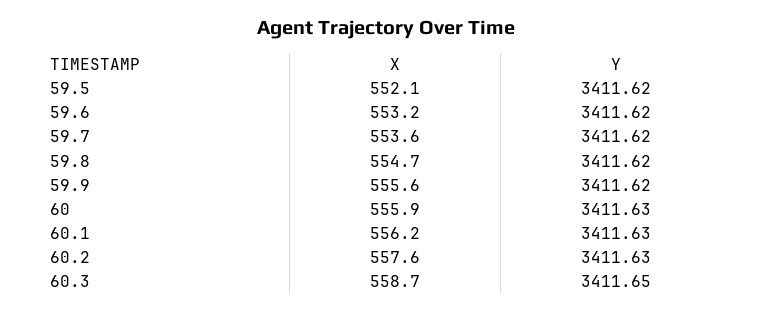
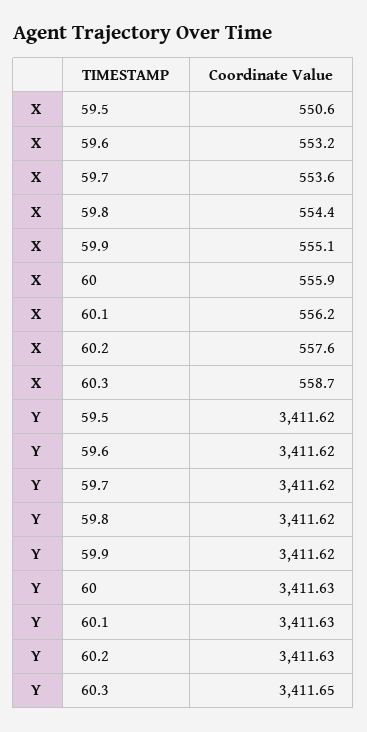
  {
    "X": {
-     "59.5": 552.1,
+     "59.5": 550.6,
      "59.6": 553.2,
      "59.7": 553.6,
-     "59.8": 554.7,
+     "59.8": 554.4,
-     "59.9": 555.6,
+     "59.9": 555.1,
      "60": 555.9,
      "60.1": 556.2,
      "60.2": 557.6,
      "60.3": 558.7
    },
    "Y": {
      "59.5": 3411.62,
      "59.6": 3411.62,
      "59.7": 3411.62,
      "59.8": 3411.62,
      "59.9": 3411.62,
      "60": 3411.63,
      "60.1": 3411.63,
      "60.2": 3411.63,
      "60.3": 3411.65
    }
  }

